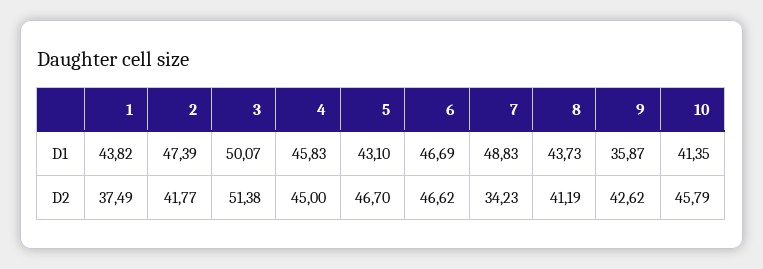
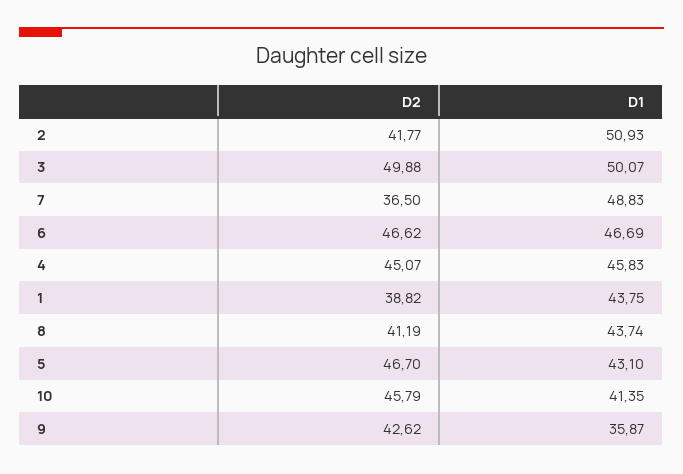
  {
    "1": {
-     "D1": 43.82,
+     "D1": 43.75,
-     "D2": 37.49
+     "D2": 38.82
    },
    "2": {
-     "D1": 47.39,
+     "D1": 50.93,
      "D2": 41.77
    },
    "3": {
      "D1": 50.07,
-     "D2": 51.38
+     "D2": 49.88
    },
    "4": {
      "D1": 45.83,
-     "D2": 45
+     "D2": 45.07
    },
    "5": {
      "D1": 43.1,
      "D2": 46.7
    },
    "6": {
      "D1": 46.69,
      "D2": 46.62
    },
    "7": {
      "D1": 48.83,
-     "D2": 34.23
+     "D2": 36.5
    },
    "8": {
-     "D1": 43.73,
+     "D1": 43.74,
      "D2": 41.19
    },
    "9": {
      "D1": 35.87,
      "D2": 42.62
    },
    "10": {
      "D1": 41.35,
      "D2": 45.79
    }
  }

